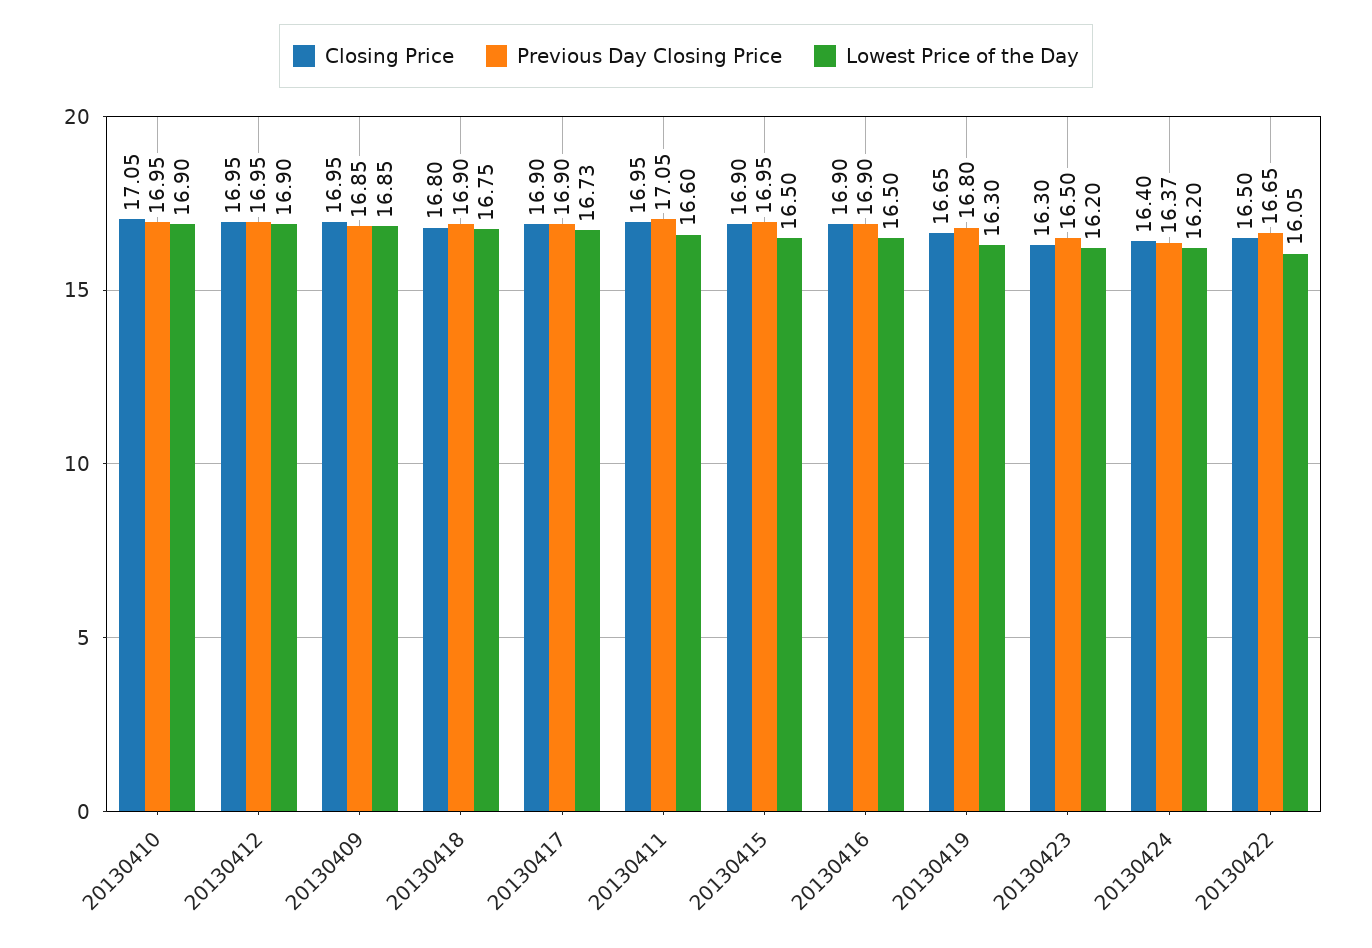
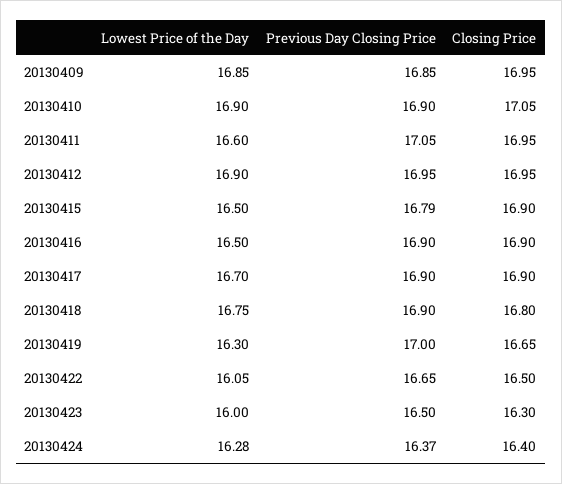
  {
    "Closing Price": {
      "20130410": 17.05,
      "20130412": 16.95,
      "20130409": 16.95,
      "20130418": 16.8,
      "20130417": 16.9,
      "20130411": 16.95,
      "20130415": 16.9,
      "20130416": 16.9,
      "20130419": 16.65,
      "20130423": 16.3,
      "20130424": 16.4,
      "20130422": 16.5
    },
    "Previous Day Closing Price": {
-     "20130410": 16.95,
+     "20130410": 16.9,
      "20130412": 16.95,
      "20130409": 16.85,
      "20130418": 16.9,
      "20130417": 16.9,
      "20130411": 17.05,
-     "20130415": 16.95,
+     "20130415": 16.79,
      "20130416": 16.9,
-     "20130419": 16.8,
+     "20130419": 17,
      "20130423": 16.5,
      "20130424": 16.37,
      "20130422": 16.65
    },
    "Lowest Price of the Day": {
      "20130410": 16.9,
      "20130412": 16.9,
      "20130409": 16.85,
      "20130418": 16.75,
-     "20130417": 16.73,
+     "20130417": 16.7,
      "20130411": 16.6,
      "20130415": 16.5,
      "20130416": 16.5,
      "20130419": 16.3,
-     "20130423": 16.2,
+     "20130423": 16,
-     "20130424": 16.2,
+     "20130424": 16.28,
      "20130422": 16.05
    }
  }

